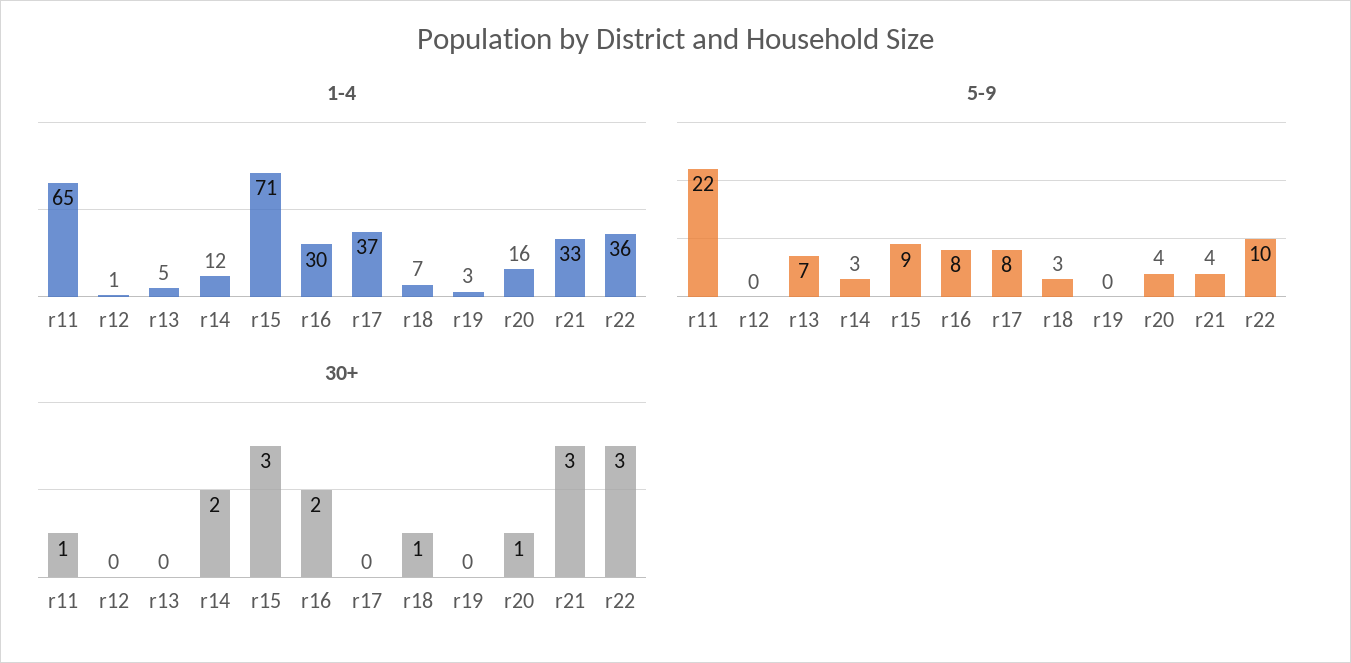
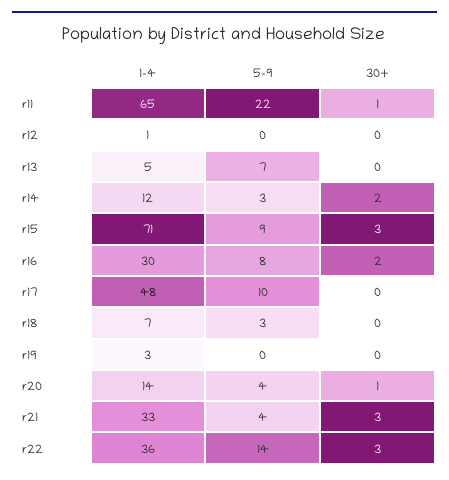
  {
    "1-4": {
      "r11": 65,
      "r12": 1,
      "r13": 5,
      "r14": 12,
      "r15": 71,
      "r16": 30,
-     "r17": 37,
+     "r17": 48,
      "r18": 7,
      "r19": 3,
-     "r20": 16,
+     "r20": 14,
      "r21": 33,
      "r22": 36
    },
    "5-9": {
      "r11": 22,
      "r12": 0,
      "r13": 7,
      "r14": 3,
      "r15": 9,
      "r16": 8,
-     "r17": 8,
+     "r17": 10,
      "r18": 3,
      "r19": 0,
      "r20": 4,
      "r21": 4,
-     "r22": 10
+     "r22": 14
    },
    "30+": {
      "r11": 1,
      "r12": 0,
      "r13": 0,
      "r14": 2,
      "r15": 3,
      "r16": 2,
      "r17": 0,
-     "r18": 1,
+     "r18": 0,
      "r19": 0,
      "r20": 1,
      "r21": 3,
      "r22": 3
    }
  }

